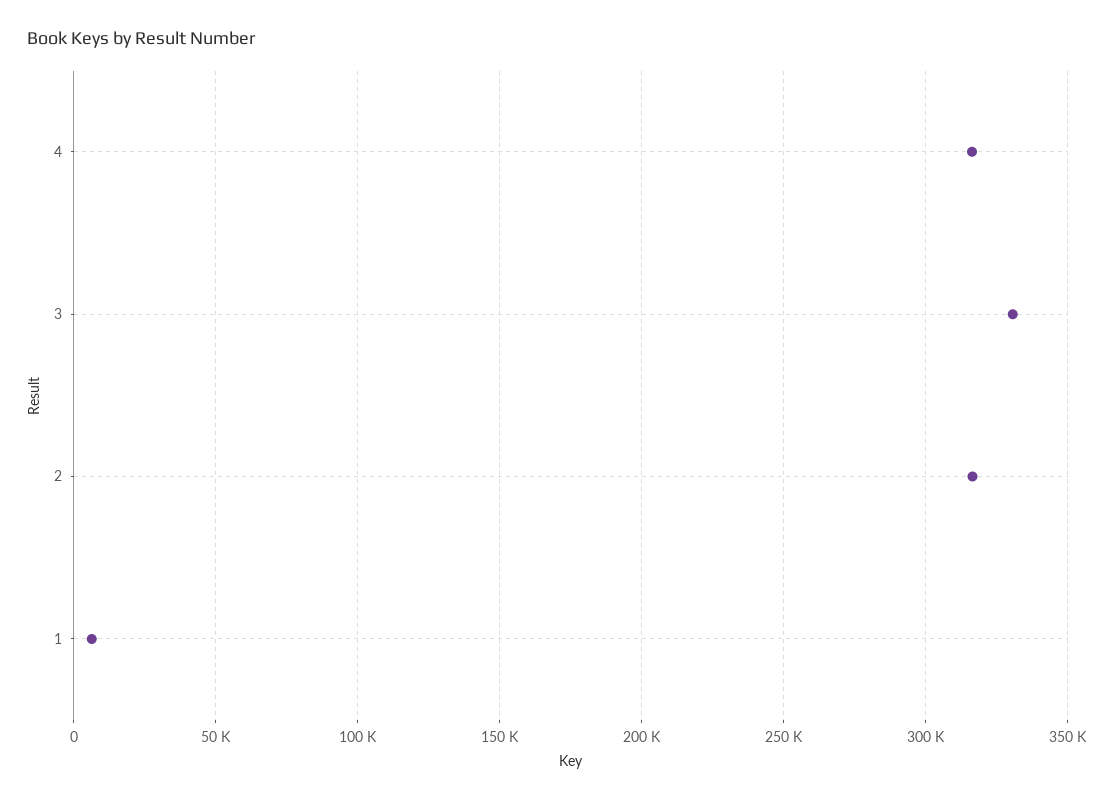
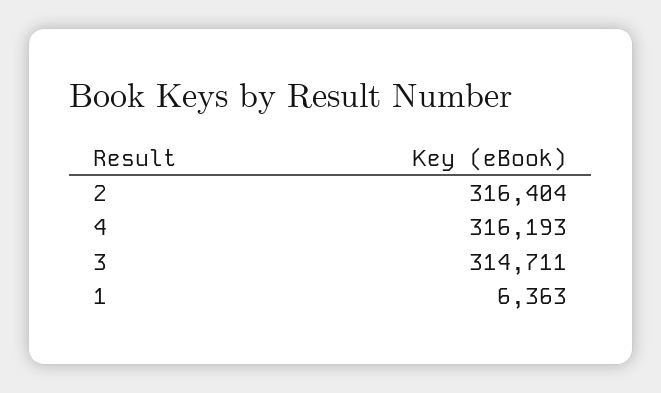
  {
    "4": 316193,
-   "3": 330000,
+   "3": 314711,
    "2": 316404,
    "1": 6363
  }

